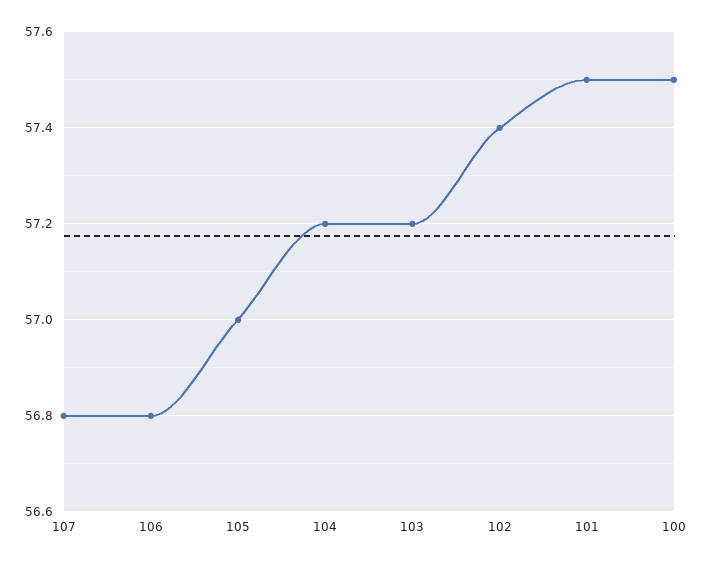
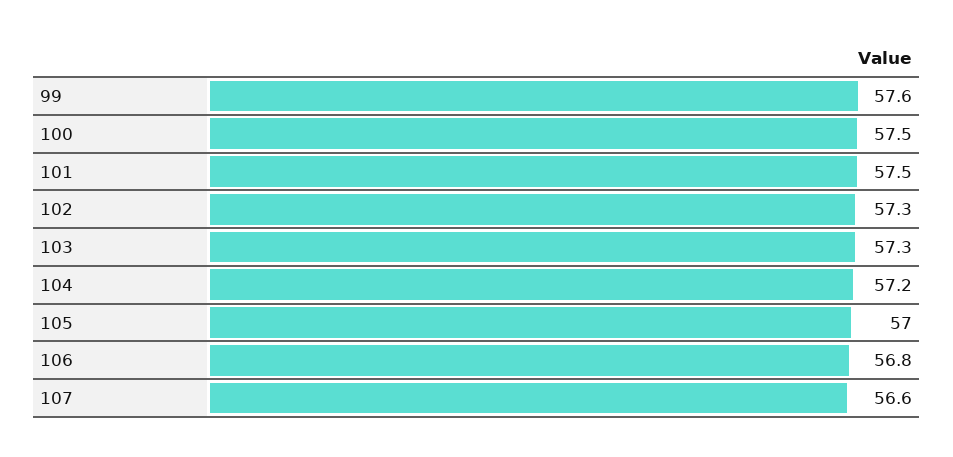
  {
-   "107": 56.8,
+   "107": 56.6,
    "106": 56.8,
    "105": 57,
    "104": 57.2,
-   "103": 57.2,
+   "103": 57.3,
-   "102": 57.4,
+   "102": 57.3,
    "101": 57.5,
-   "100": 57.5
+   "100": 57.5,
+   "99": 57.6
  }

